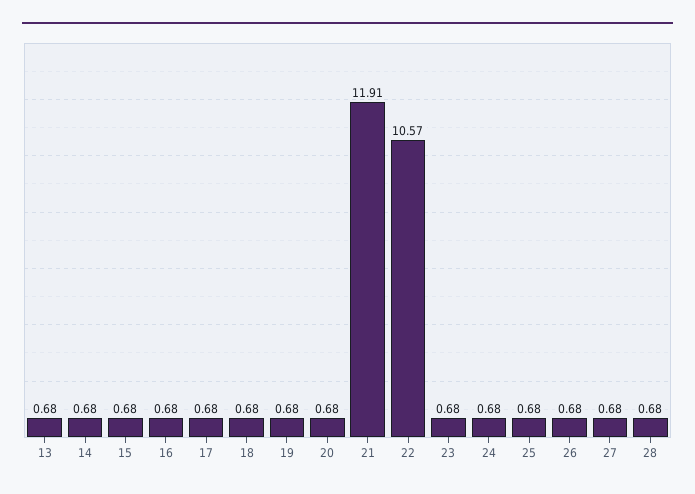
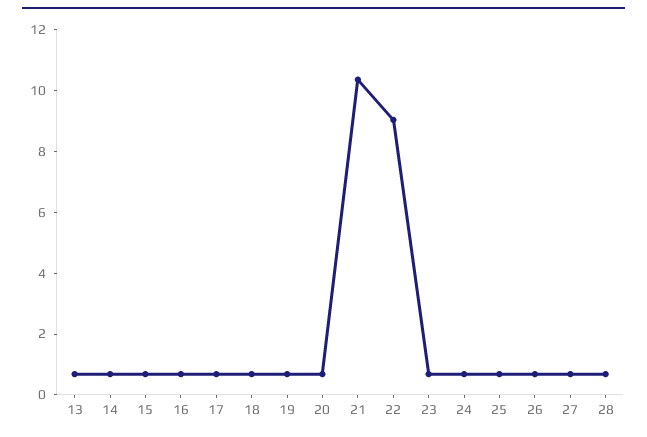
  {
    "13": 0.68,
    "14": 0.68,
    "15": 0.68,
    "16": 0.68,
    "17": 0.68,
    "18": 0.68,
    "19": 0.68,
    "20": 0.68,
-   "21": 11.91,
+   "21": 10.5,
-   "22": 10.57,
+   "22": 9,
    "23": 0.68,
    "24": 0.68,
    "25": 0.68,
    "26": 0.68,
    "27": 0.68,
    "28": 0.68
  }

